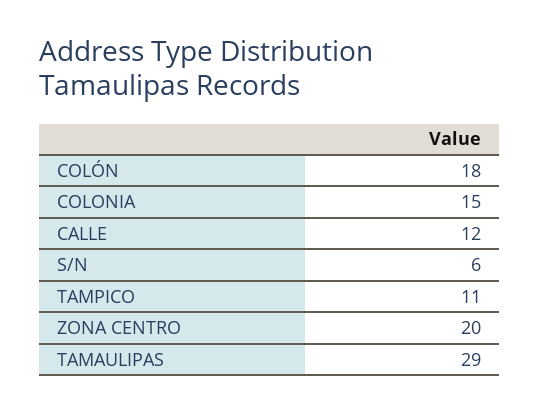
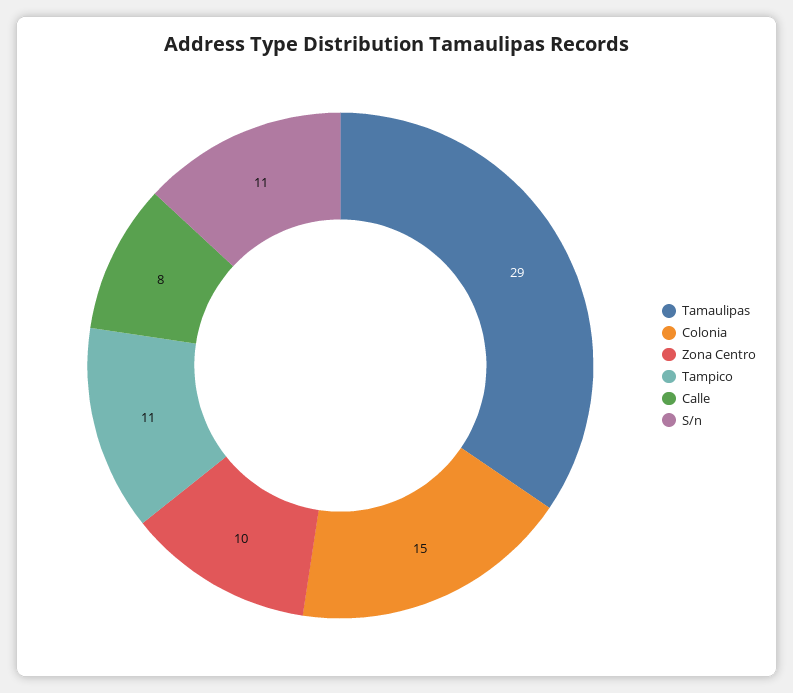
  {
-   "COLÓN": 18,
    "COLONIA": 15,
-   "CALLE": 12,
+   "CALLE": 8,
-   "S/N": 6,
+   "S/N": 11,
    "TAMPICO": 11,
-   "ZONA CENTRO": 20,
+   "ZONA CENTRO": 10,
    "TAMAULIPAS": 29
  }

